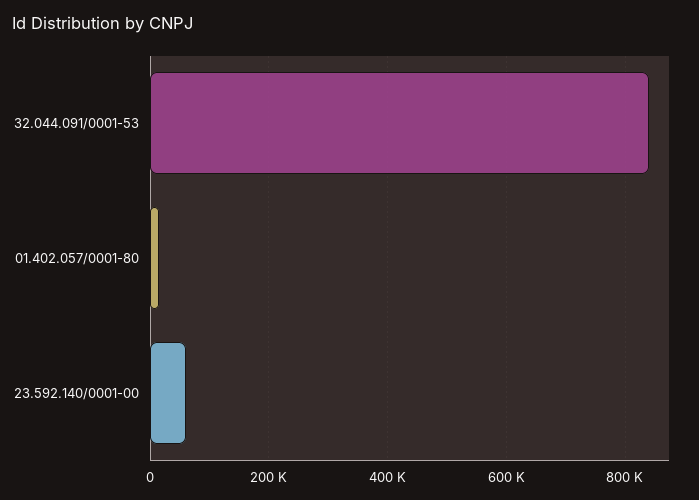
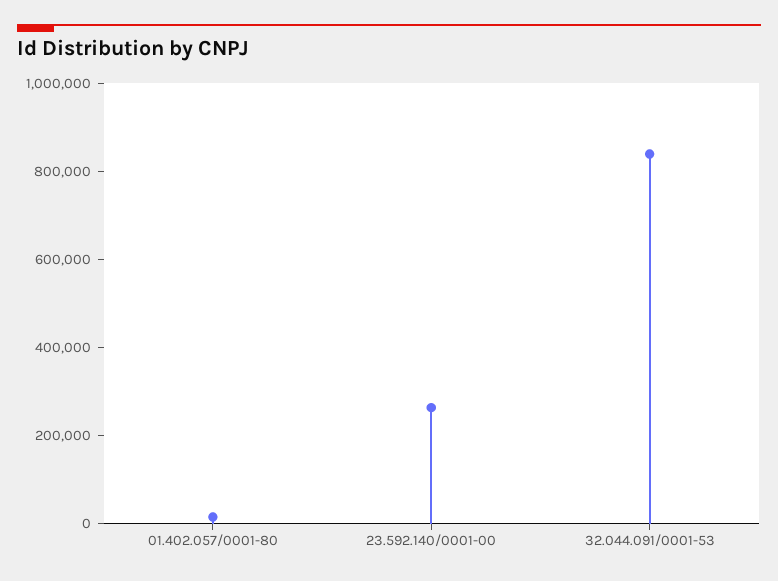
  {
    "32.044.091/0001-53": 840000,
    "01.402.057/0001-80": 20000,
-   "23.592.140/0001-00": 60000
+   "23.592.140/0001-00": 250000
  }

